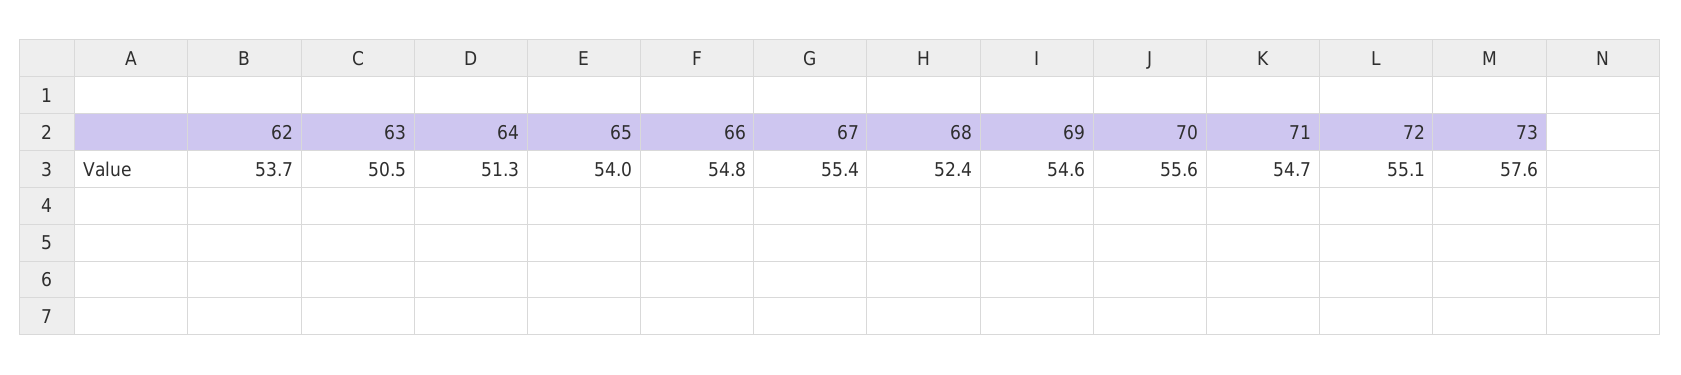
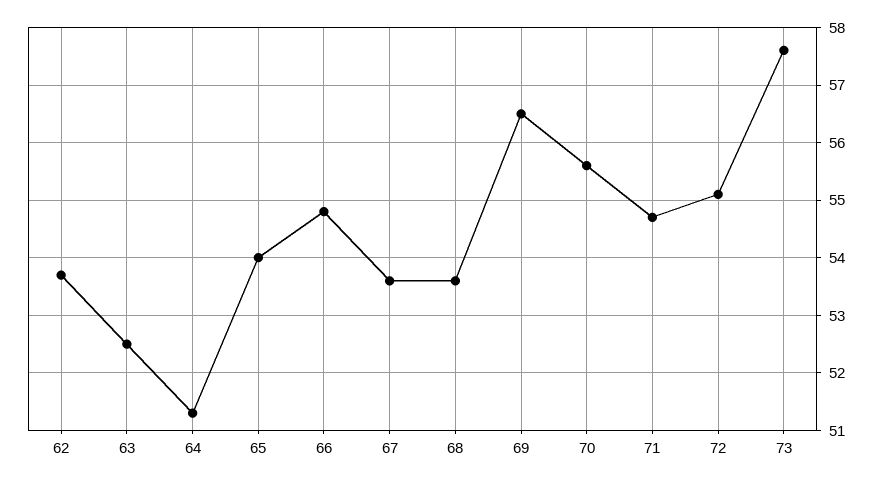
  {
    "62": 53.7,
-   "63": 50.5,
+   "63": 52.5,
    "64": 51.3,
    "65": 54,
    "66": 54.8,
-   "67": 55.4,
+   "67": 53.5,
-   "68": 52.4,
+   "68": 53.5,
-   "69": 54.6,
+   "69": 56.5,
    "70": 55.6,
    "71": 54.7,
    "72": 55.1,
    "73": 57.6
  }

